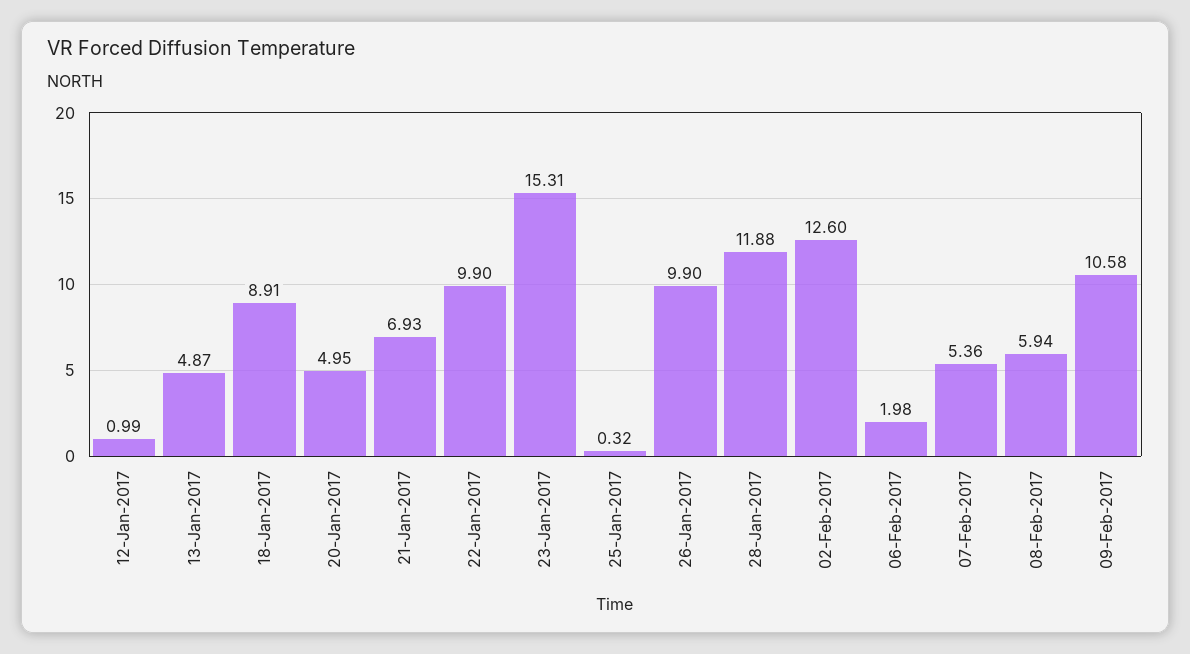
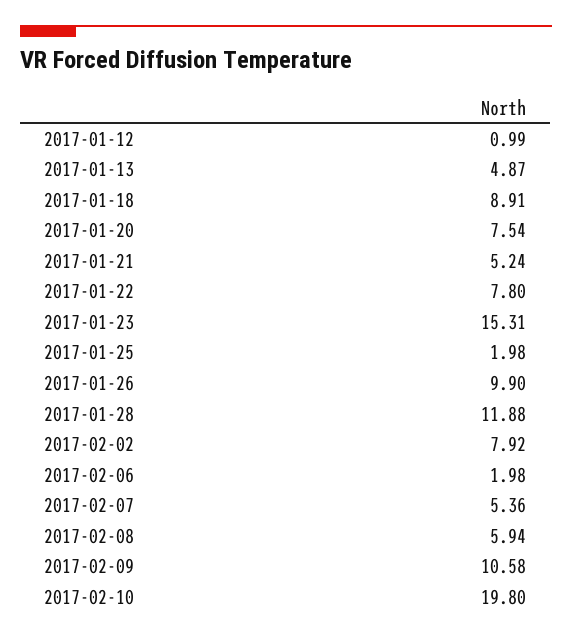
  {
    "12-Jan-2017": 0.99,
    "13-Jan-2017": 4.87,
    "18-Jan-2017": 8.91,
-   "20-Jan-2017": 4.95,
+   "20-Jan-2017": 7.54,
-   "21-Jan-2017": 6.93,
+   "21-Jan-2017": 5.24,
-   "22-Jan-2017": 9.9,
+   "22-Jan-2017": 7.8,
    "23-Jan-2017": 15.31,
-   "25-Jan-2017": 0.32,
+   "25-Jan-2017": 1.98,
    "26-Jan-2017": 9.9,
    "28-Jan-2017": 11.88,
-   "02-Feb-2017": 12.6,
+   "02-Feb-2017": 7.92,
    "06-Feb-2017": 1.98,
    "07-Feb-2017": 5.36,
    "08-Feb-2017": 5.94,
-   "09-Feb-2017": 10.58
+   "09-Feb-2017": 10.58,
+   "2017-02-10": 19.8
  }

